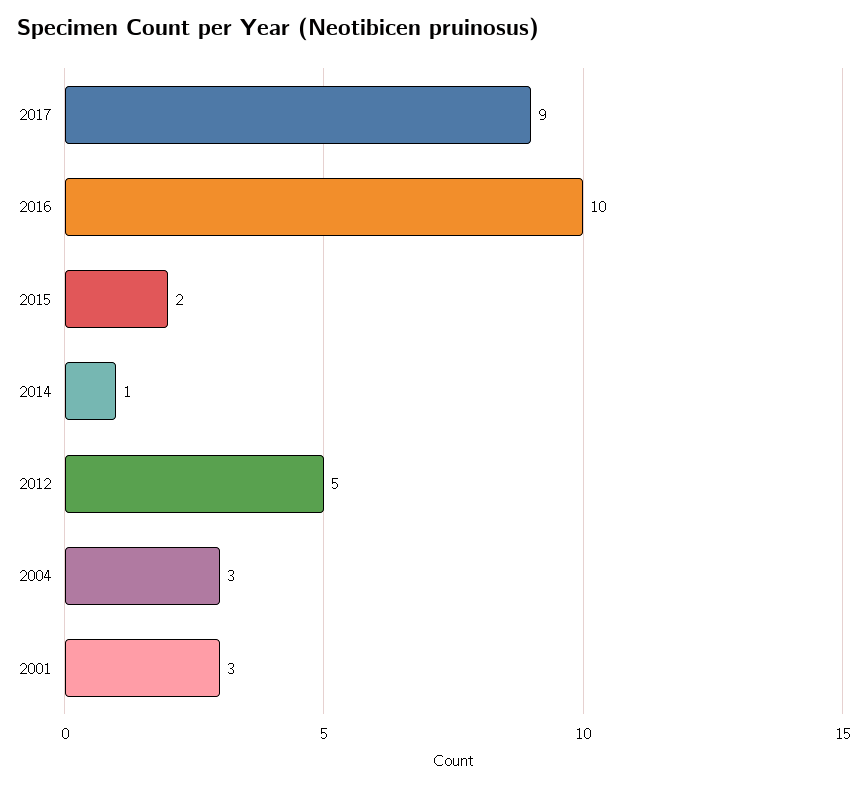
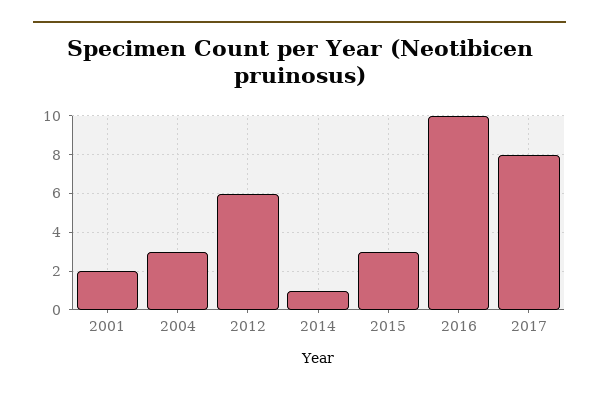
  {
-   "2017": 9,
+   "2017": 8,
    "2016": 10,
-   "2015": 2,
+   "2015": 3,
    "2014": 1,
-   "2012": 5,
+   "2012": 6,
    "2004": 3,
-   "2001": 3
+   "2001": 2
  }

